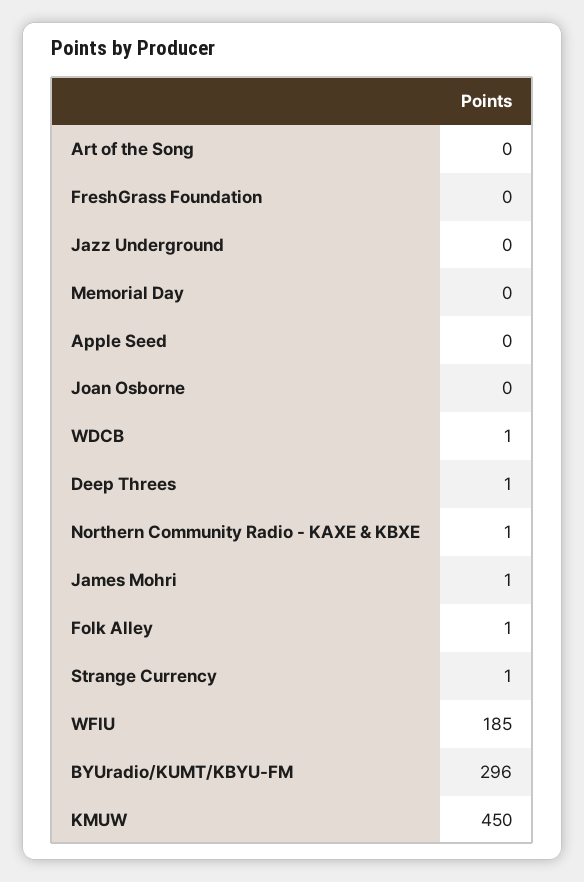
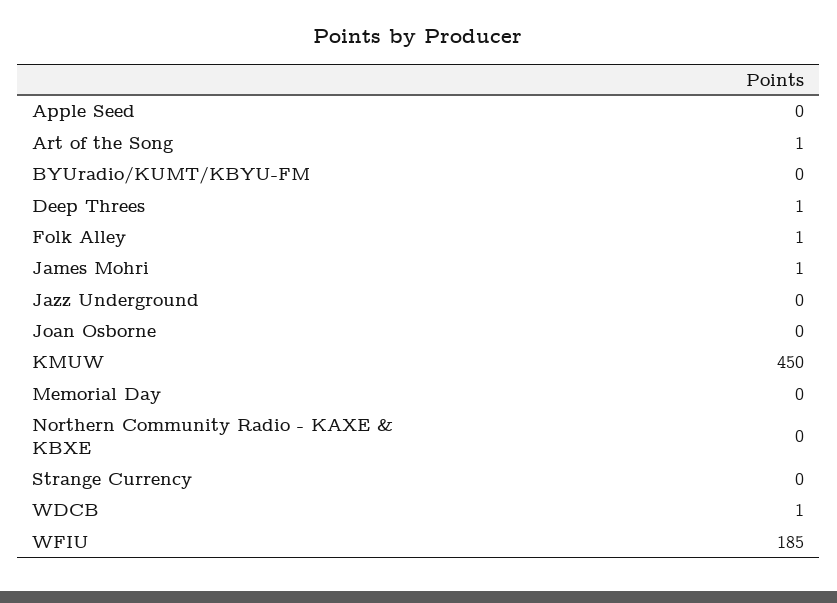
  {
-   "Art of the Song": 0,
+   "Art of the Song": 1,
-   "FreshGrass Foundation": 0,
    "Jazz Underground": 0,
    "Memorial Day": 0,
    "Apple Seed": 0,
    "Joan Osborne": 0,
    "WDCB": 1,
    "Deep Threes": 1,
-   "Northern Community Radio - KAXE & KBXE": 1,
+   "Northern Community Radio - KAXE & KBXE": 0,
    "James Mohri": 1,
    "Folk Alley": 1,
-   "Strange Currency": 1,
+   "Strange Currency": 0,
    "WFIU": 185,
-   "BYUradio/KUMT/KBYU-FM": 296,
+   "BYUradio/KUMT/KBYU-FM": 0,
    "KMUW": 450
  }

